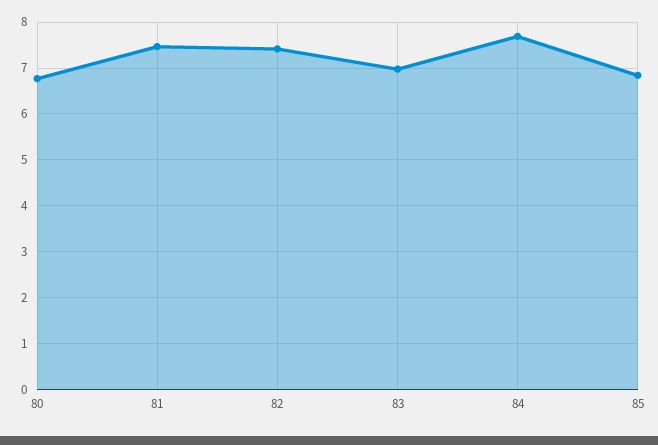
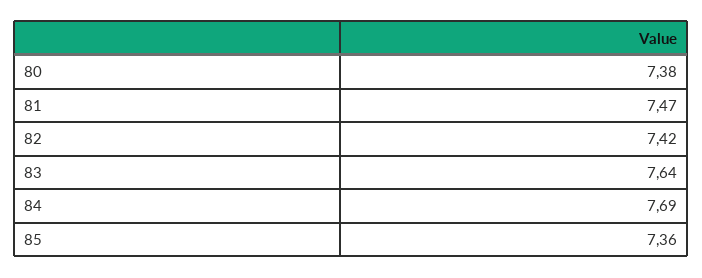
  {
-   "80": 6.8,
+   "80": 7.38,
    "81": 7.47,
    "82": 7.42,
-   "83": 7,
+   "83": 7.64,
    "84": 7.69,
-   "85": 6.8
+   "85": 7.36
  }

